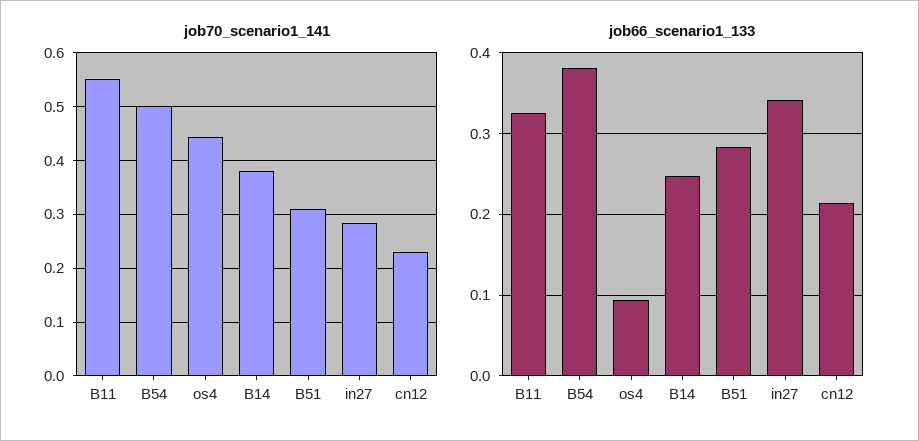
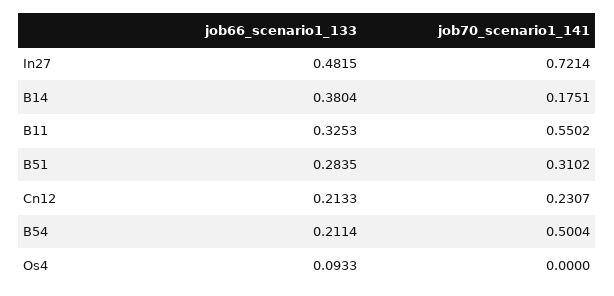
  {
    "job70_scenario1_141": {
      "B11": 0.5502,
      "B54": 0.5004,
-     "os4": 0.44,
+     "os4": 0,
-     "B14": 0.38,
+     "B14": 0.1751,
      "B51": 0.3102,
-     "in27": 0.28,
+     "in27": 0.7214,
      "cn12": 0.2307
    },
    "job66_scenario1_133": {
      "B11": 0.3253,
-     "B54": 0.38,
+     "B54": 0.2114,
      "os4": 0.0933,
-     "B14": 0.25,
+     "B14": 0.3804,
      "B51": 0.2835,
-     "in27": 0.34,
+     "in27": 0.4815,
      "cn12": 0.2133
    }
  }

